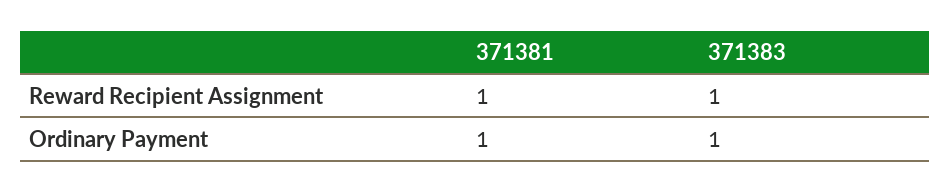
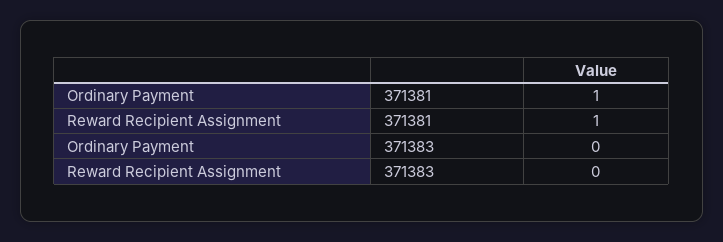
  {
    "371381": {
      "Reward Recipient Assignment": 1,
      "Ordinary Payment": 1
    },
    "371383": {
-     "Reward Recipient Assignment": 1,
+     "Reward Recipient Assignment": 0,
-     "Ordinary Payment": 1
+     "Ordinary Payment": 0
    }
  }

